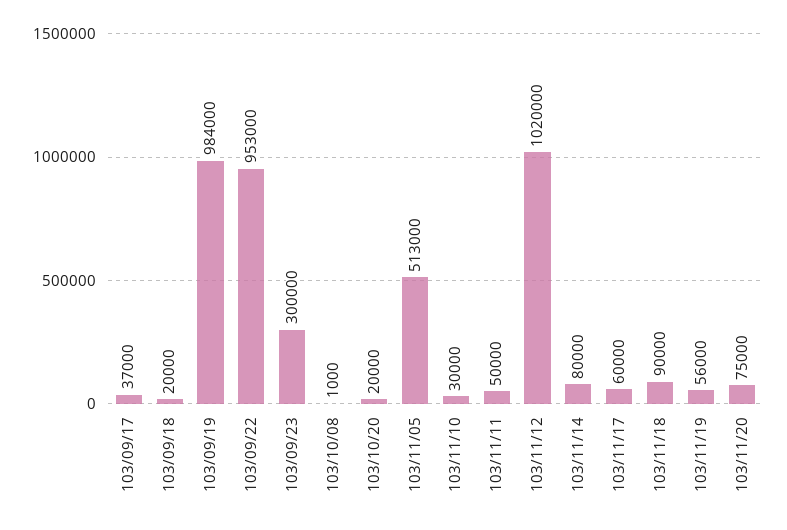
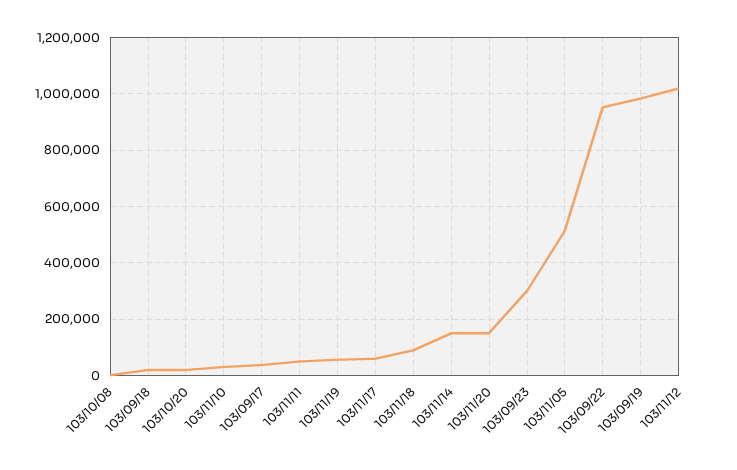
  {
    "103/09/17": 37000,
    "103/09/18": 20000,
    "103/09/19": 984000,
    "103/09/22": 953000,
    "103/09/23": 300000,
    "103/10/08": 1000,
    "103/10/20": 20000,
    "103/11/05": 513000,
    "103/11/10": 30000,
    "103/11/11": 50000,
    "103/11/12": 1020000,
-   "103/11/14": 80000,
+   "103/11/14": 150000,
    "103/11/17": 60000,
    "103/11/18": 90000,
    "103/11/19": 56000,
-   "103/11/20": 75000
+   "103/11/20": 150000
  }

